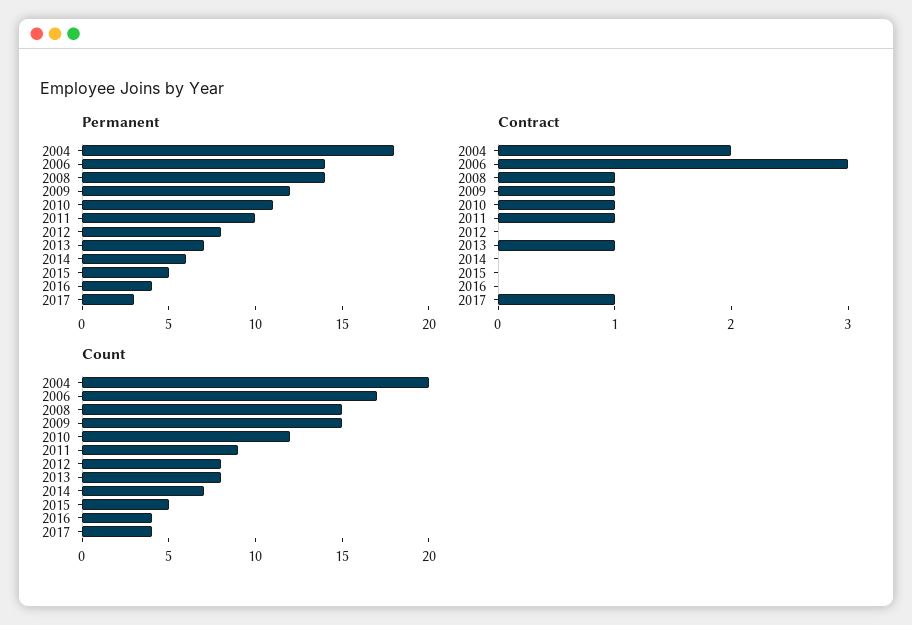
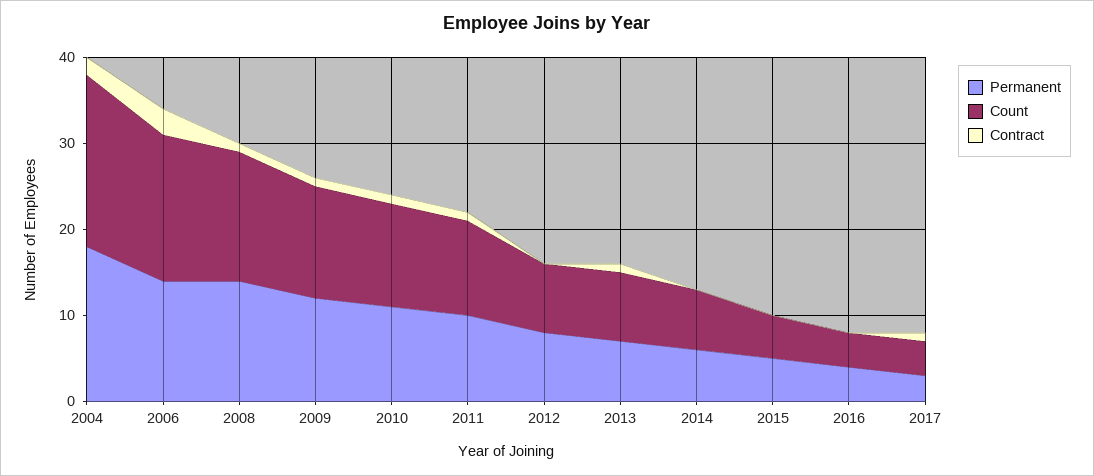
  {
    "Permanent": {
      "2004": 18,
      "2006": 14,
      "2008": 14,
      "2009": 12,
      "2010": 11,
      "2011": 10,
      "2012": 8,
      "2013": 7,
      "2014": 6,
      "2015": 5,
      "2016": 4,
      "2017": 3
    },
    "Contract": {
      "2004": 2,
      "2006": 3,
      "2008": 1,
      "2009": 1,
      "2010": 1,
      "2011": 1,
      "2012": 0,
      "2013": 1,
      "2014": 0,
      "2015": 0,
      "2016": 0,
      "2017": 1
    },
    "Count": {
      "2004": 20,
      "2006": 17,
      "2008": 15,
-     "2009": 15,
+     "2009": 13,
      "2010": 12,
-     "2011": 9,
+     "2011": 11,
      "2012": 8,
      "2013": 8,
      "2014": 7,
      "2015": 5,
      "2016": 4,
      "2017": 4
    }
  }

